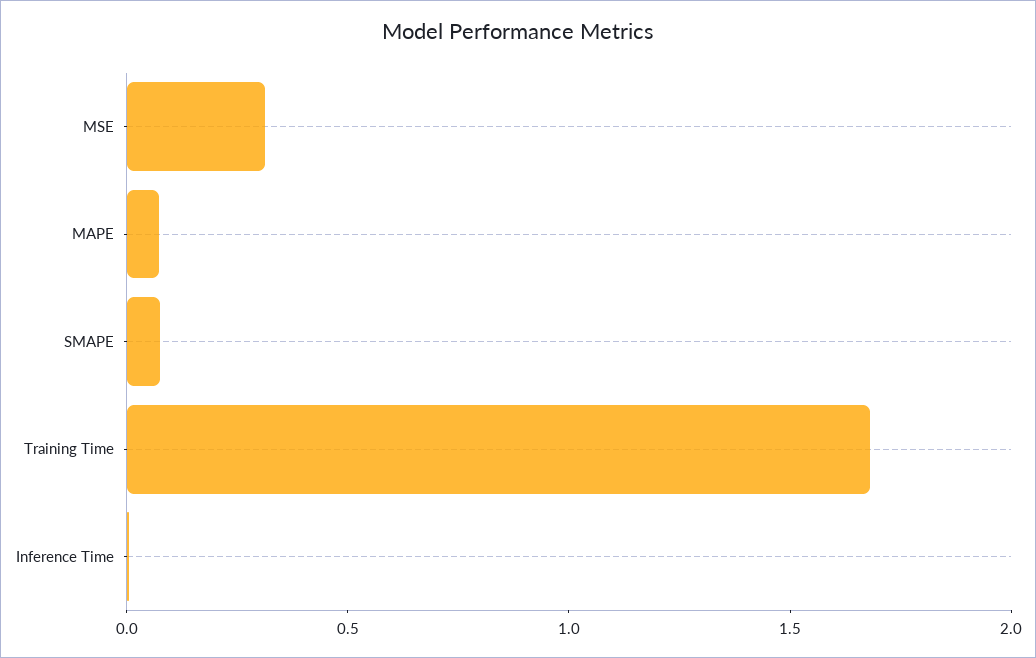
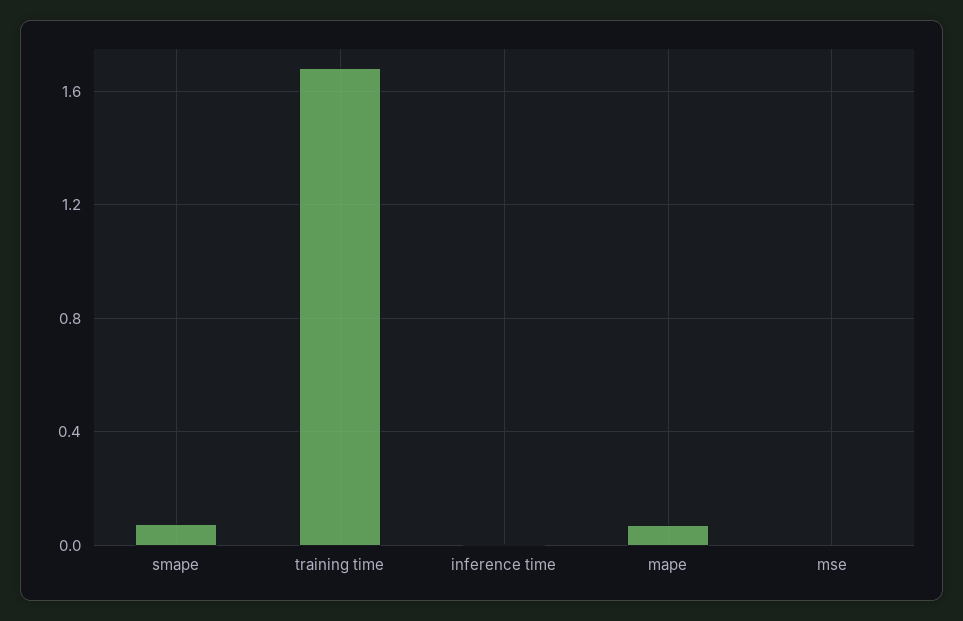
  {
-   "MSE": 0.3,
+   "MSE": 0,
    "MAPE": 0.05,
    "SMAPE": 0.1,
    "Training Time": 1.7,
    "Inference Time": 0
  }

